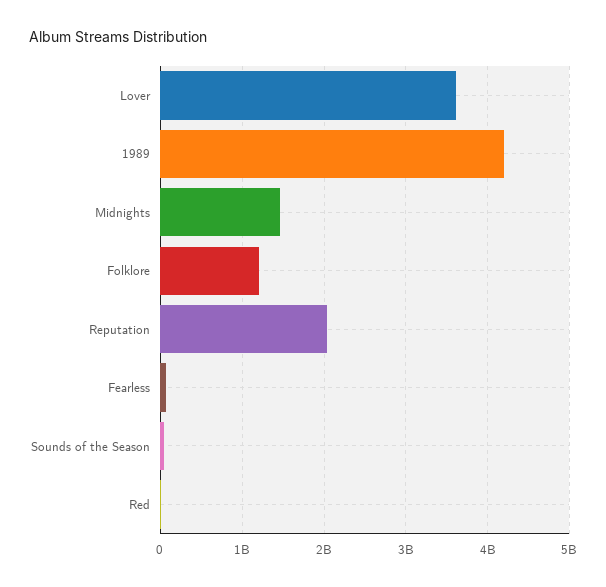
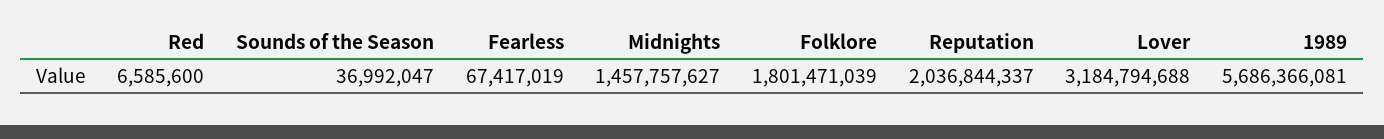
  {
-   "Lover": 3600000000,
+   "Lover": 3184794688,
-   "1989": 4200000000,
+   "1989": 5686366081,
    "Midnights": 1457757627,
-   "Folklore": 1200000000,
+   "Folklore": 1801471039,
    "Reputation": 2036844337,
    "Fearless": 67417019,
    "Sounds of the Season": 36992047,
    "Red": 6585600
  }

